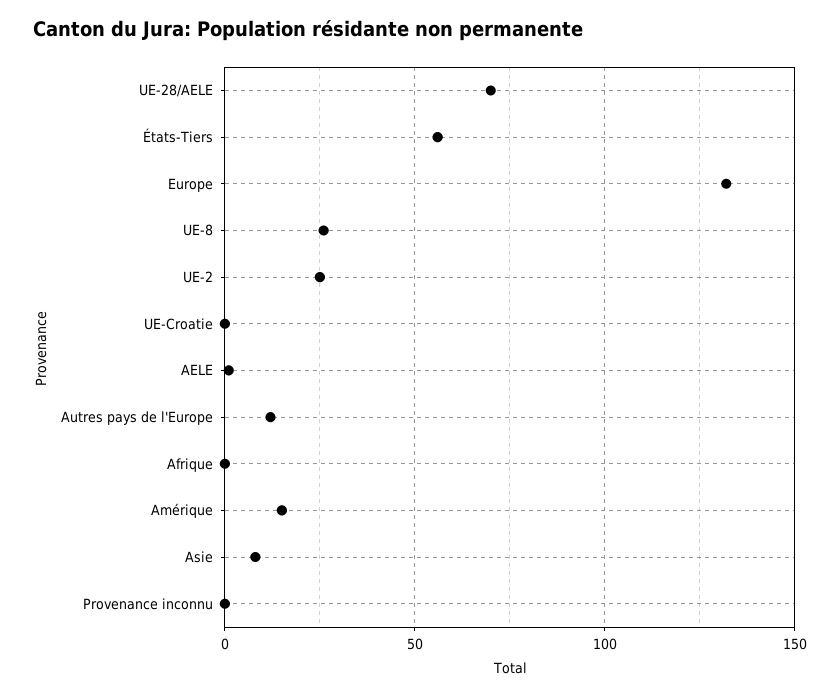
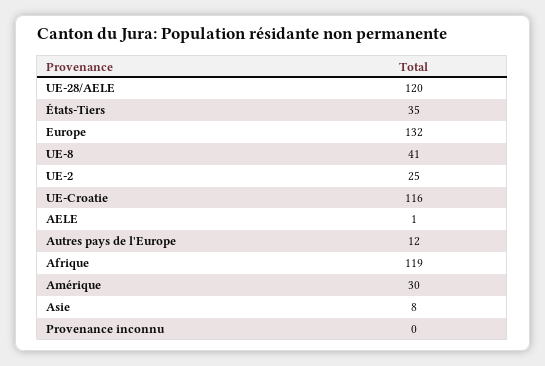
  {
-   "UE-28/AELE": 70,
+   "UE-28/AELE": 120,
-   "États-Tiers": 55,
+   "États-Tiers": 35,
    "Europe": 132,
-   "UE-8": 25,
+   "UE-8": 41,
    "UE-2": 25,
-   "UE-Croatie": 0,
+   "UE-Croatie": 116,
    "AELE": 1,
    "Autres pays de l'Europe": 12,
-   "Afrique": 0,
+   "Afrique": 119,
-   "Amérique": 15,
+   "Amérique": 30,
    "Asie": 8,
    "Provenance inconnu": 0
  }

